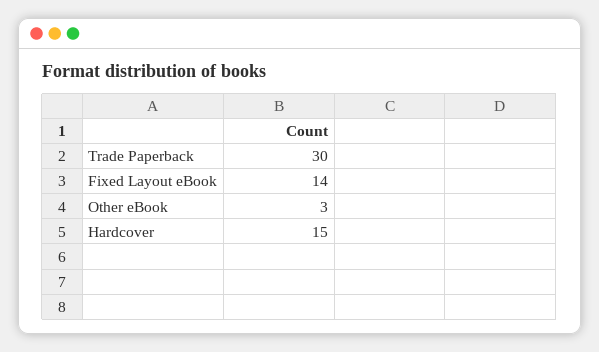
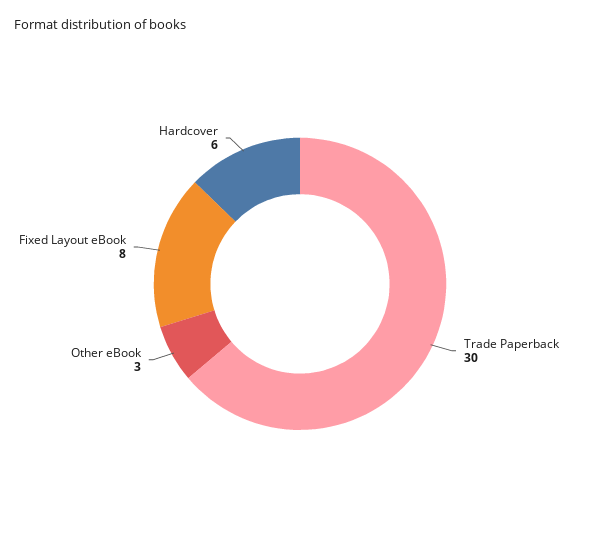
  {
    "Trade Paperback": 30,
-   "Fixed Layout eBook": 14,
+   "Fixed Layout eBook": 8,
    "Other eBook": 3,
-   "Hardcover": 15
+   "Hardcover": 6
  }

